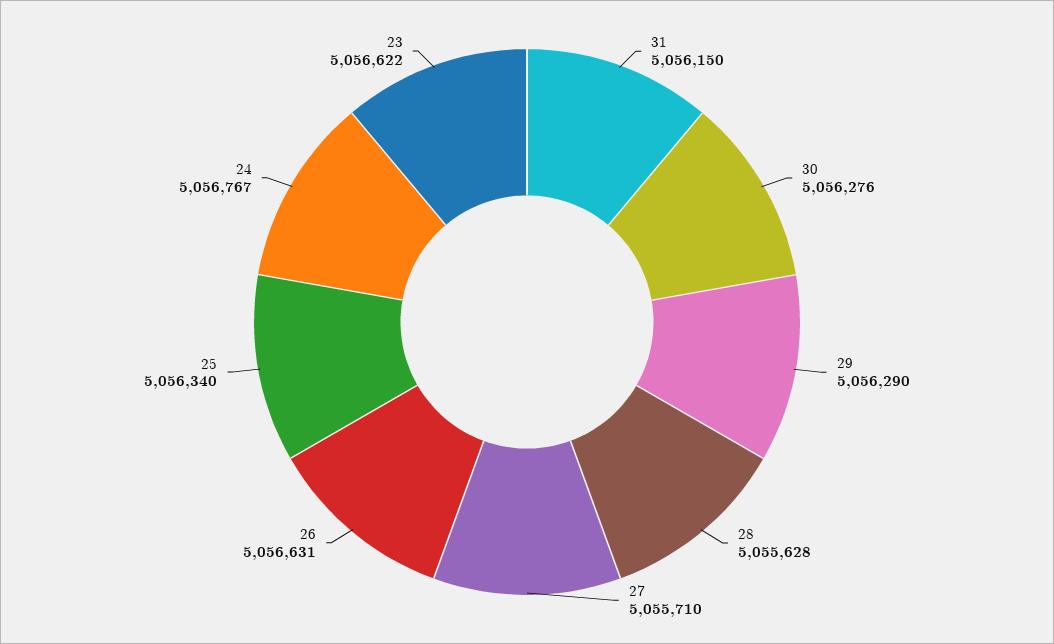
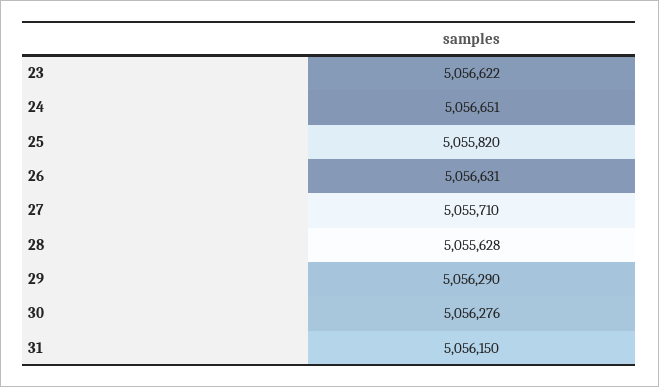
  {
    "31": 5056150,
    "30": 5056276,
    "29": 5056290,
    "28": 5055628,
    "27": 5055710,
    "26": 5056631,
-   "25": 5056340,
+   "25": 5055820,
-   "24": 5056767,
+   "24": 5056651,
    "23": 5056622
  }

